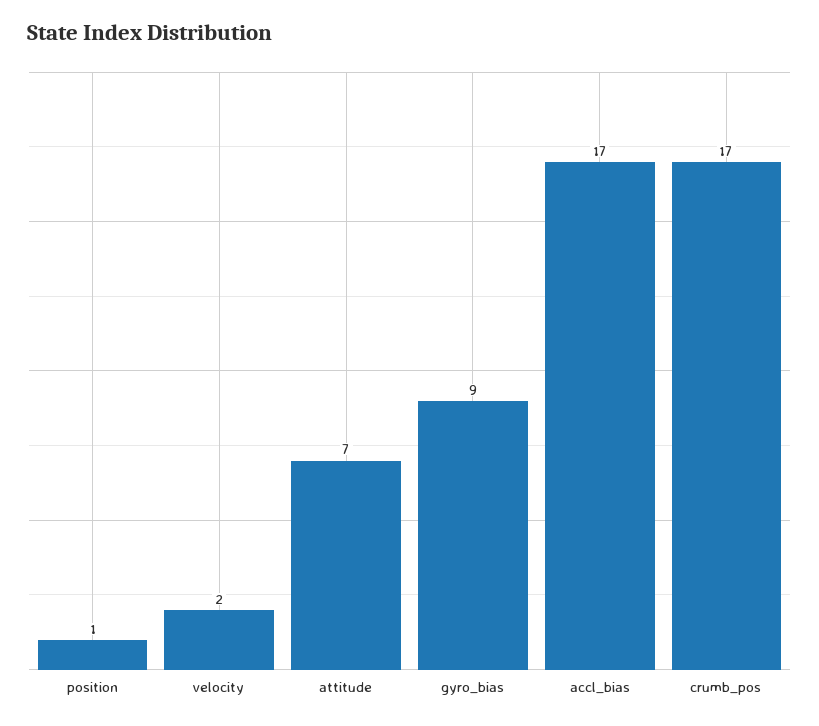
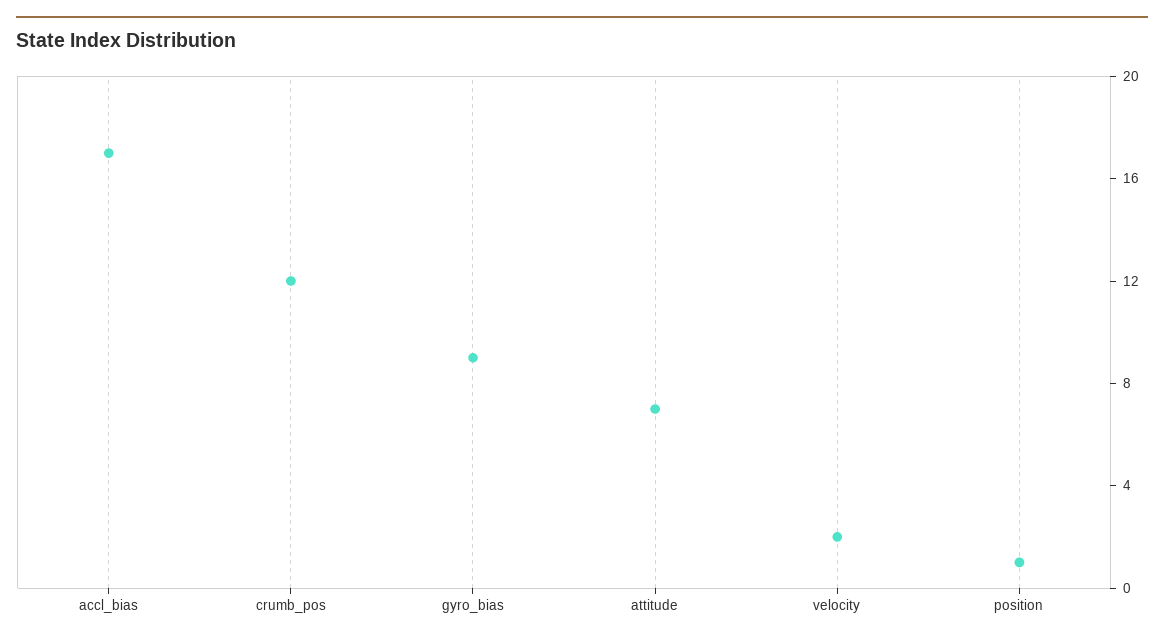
  {
    "position": 1,
    "velocity": 2,
    "attitude": 7,
    "gyro_bias": 9,
    "accl_bias": 17,
-   "crumb_pos": 17
+   "crumb_pos": 12
  }

